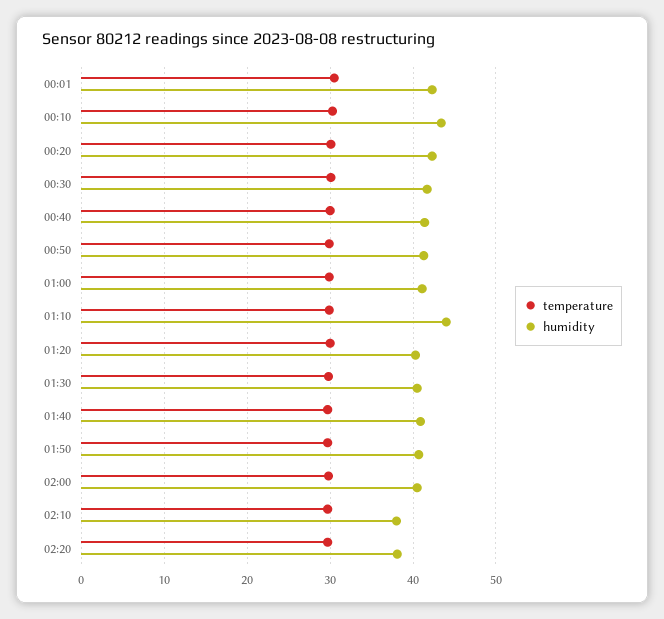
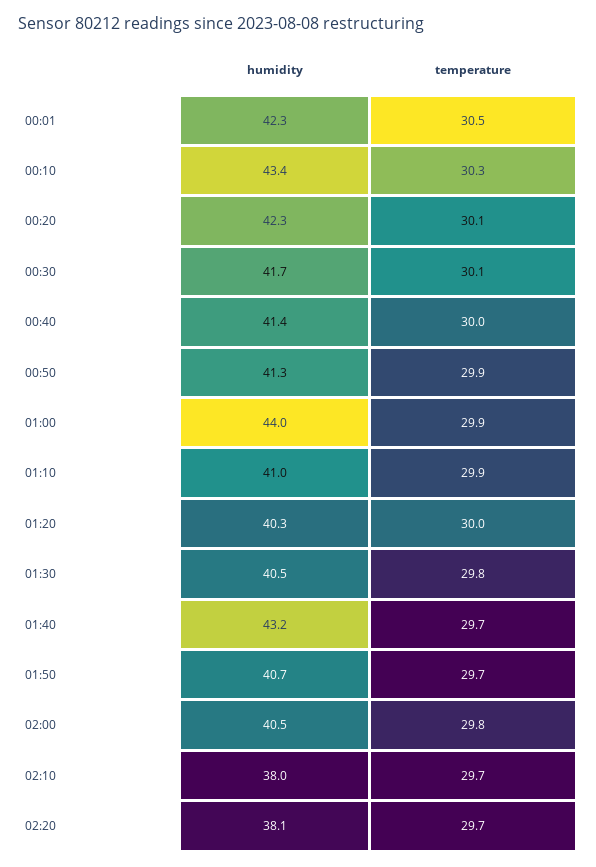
  {
    "temperature": {
      "00:01": 30.5,
      "00:10": 30.3,
      "00:20": 30.1,
      "00:30": 30.1,
      "00:40": 30,
      "00:50": 29.9,
      "01:00": 29.9,
      "01:10": 29.9,
      "01:20": 30,
      "01:30": 29.8,
      "01:40": 29.7,
      "01:50": 29.7,
      "02:00": 29.8,
      "02:10": 29.7,
      "02:20": 29.7
    },
    "humidity": {
      "00:01": 42.3,
      "00:10": 43.4,
      "00:20": 42.3,
      "00:30": 41.7,
      "00:40": 41.4,
      "00:50": 41.3,
-     "01:00": 41,
+     "01:00": 44,
-     "01:10": 44,
+     "01:10": 41,
      "01:20": 40.3,
      "01:30": 40.5,
-     "01:40": 41,
+     "01:40": 43.2,
      "01:50": 40.7,
      "02:00": 40.5,
      "02:10": 38,
      "02:20": 38.1
    }
  }

